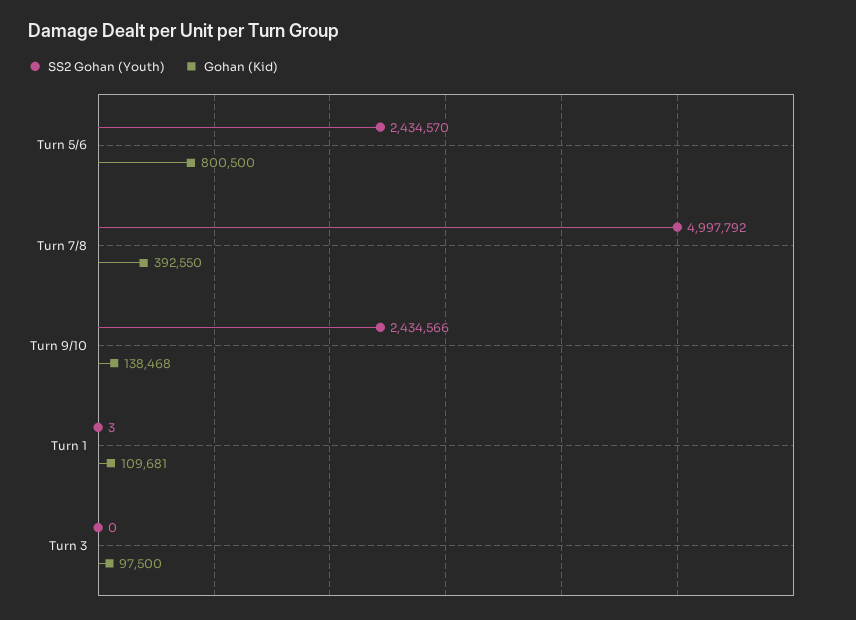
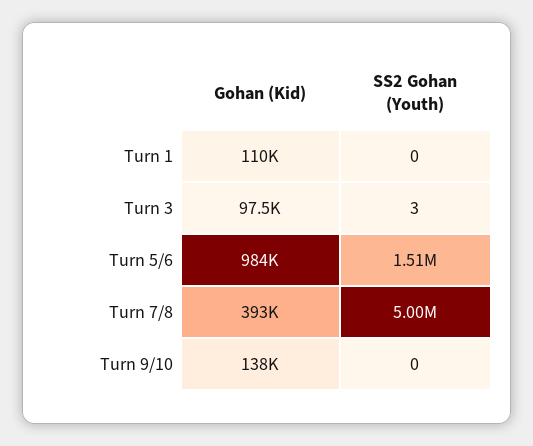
  {
    "SS2 Gohan (Youth)": {
-     "Turn 5/6": 2434570,
+     "Turn 5/6": 1510000,
      "Turn 7/8": 4997792,
-     "Turn 9/10": 2434566,
+     "Turn 9/10": 0,
-     "Turn 1": 3,
+     "Turn 1": 0,
-     "Turn 3": 0
+     "Turn 3": 3
    },
    "Gohan (Kid)": {
-     "Turn 5/6": 800500,
+     "Turn 5/6": 984000,
      "Turn 7/8": 392550,
      "Turn 9/10": 138468,
      "Turn 1": 109681,
      "Turn 3": 97500
    }
  }

